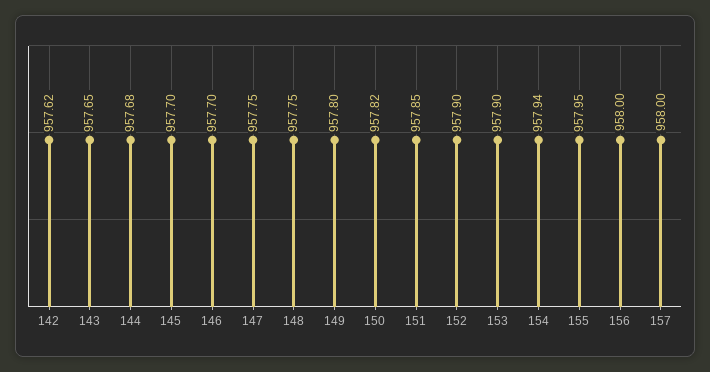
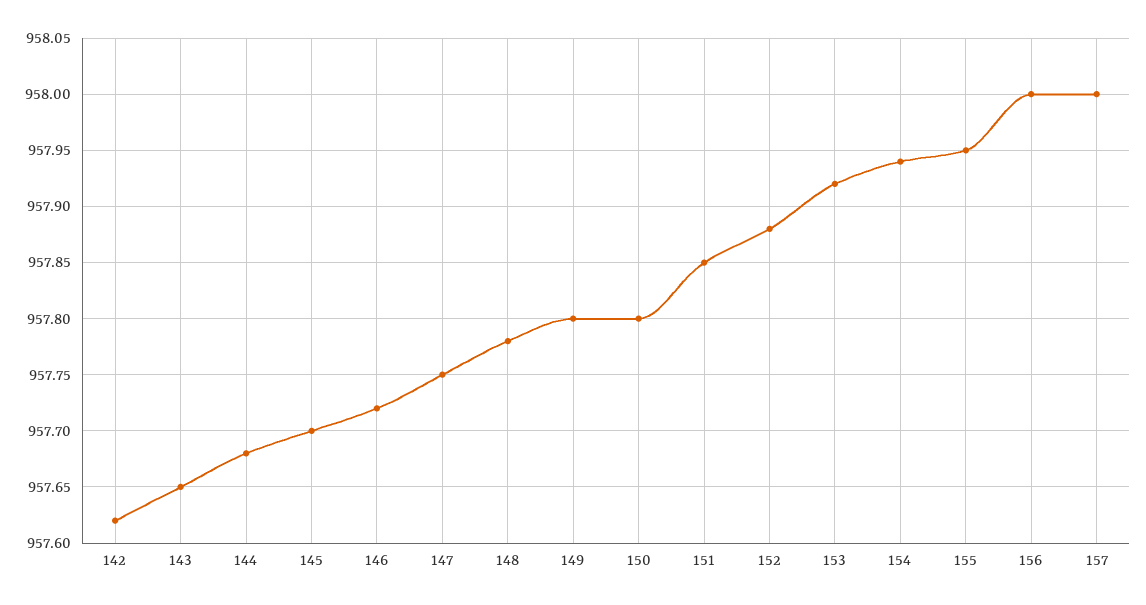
  {
    "142": 957.62,
    "143": 957.65,
    "144": 957.68,
    "145": 957.7,
-   "146": 957.7,
+   "146": 957.72,
    "147": 957.75,
-   "148": 957.75,
+   "148": 957.78,
    "149": 957.8,
-   "150": 957.82,
+   "150": 957.8,
    "151": 957.85,
-   "152": 957.9,
+   "152": 957.88,
-   "153": 957.9,
+   "153": 957.92,
    "154": 957.94,
    "155": 957.95,
    "156": 958,
    "157": 958
  }

